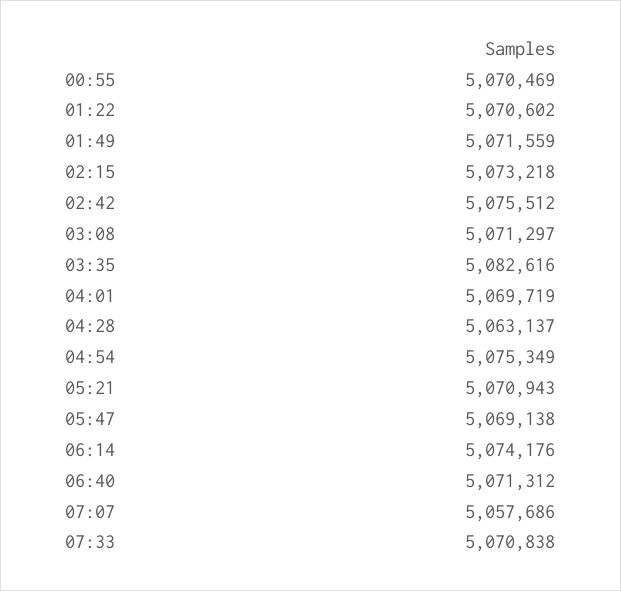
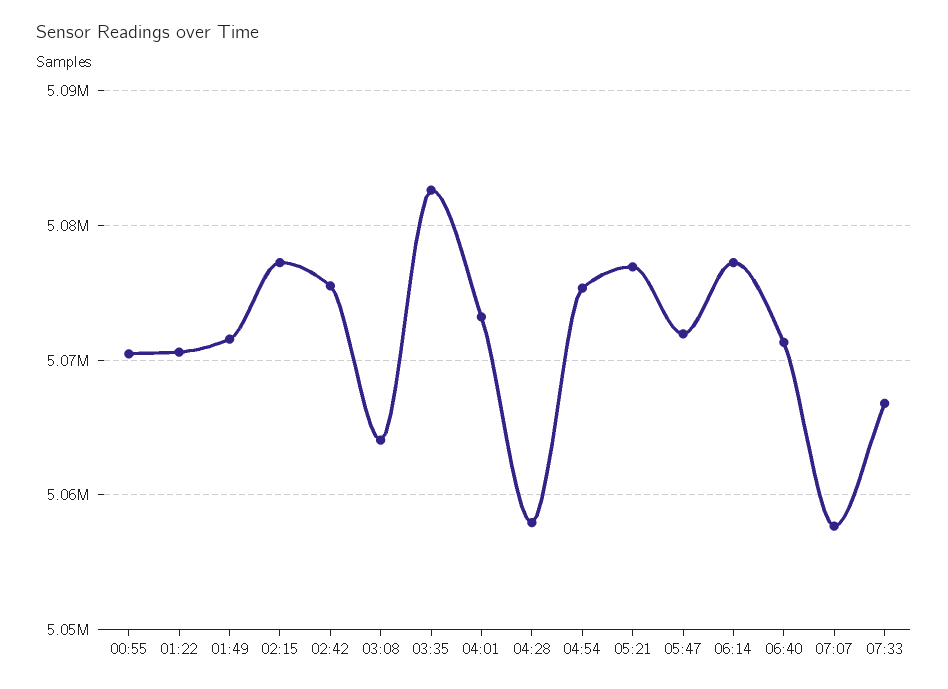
  {
    "00:55": 5070469,
    "01:22": 5070602,
    "01:49": 5071559,
-   "02:15": 5073218,
+   "02:15": 5077000,
    "02:42": 5075512,
-   "03:08": 5071297,
+   "03:08": 5064000,
    "03:35": 5082616,
-   "04:01": 5069719,
+   "04:01": 5073000,
-   "04:28": 5063137,
+   "04:28": 5058000,
    "04:54": 5075349,
-   "05:21": 5070943,
+   "05:21": 5077000,
-   "05:47": 5069138,
+   "05:47": 5072000,
-   "06:14": 5074176,
+   "06:14": 5077000,
    "06:40": 5071312,
    "07:07": 5057686,
-   "07:33": 5070838
+   "07:33": 5067000
  }

